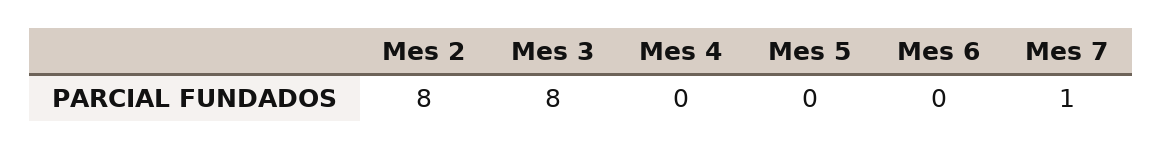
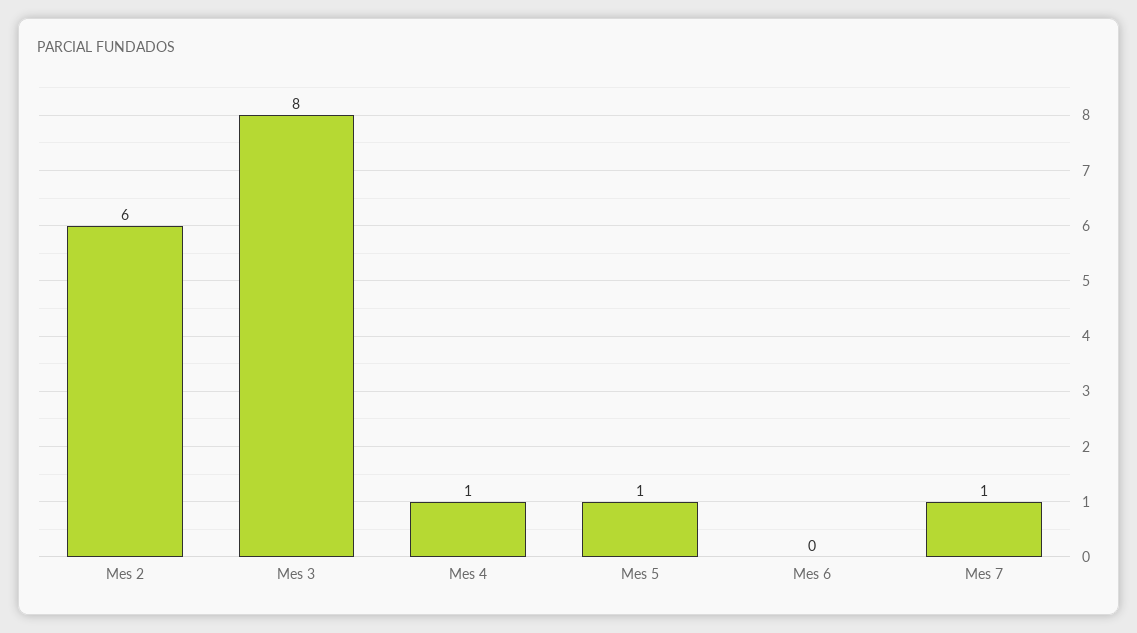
  {
-   "Mes 2": 8,
+   "Mes 2": 6,
    "Mes 3": 8,
-   "Mes 4": 0,
+   "Mes 4": 1,
-   "Mes 5": 0,
+   "Mes 5": 1,
    "Mes 6": 0,
    "Mes 7": 1
  }

